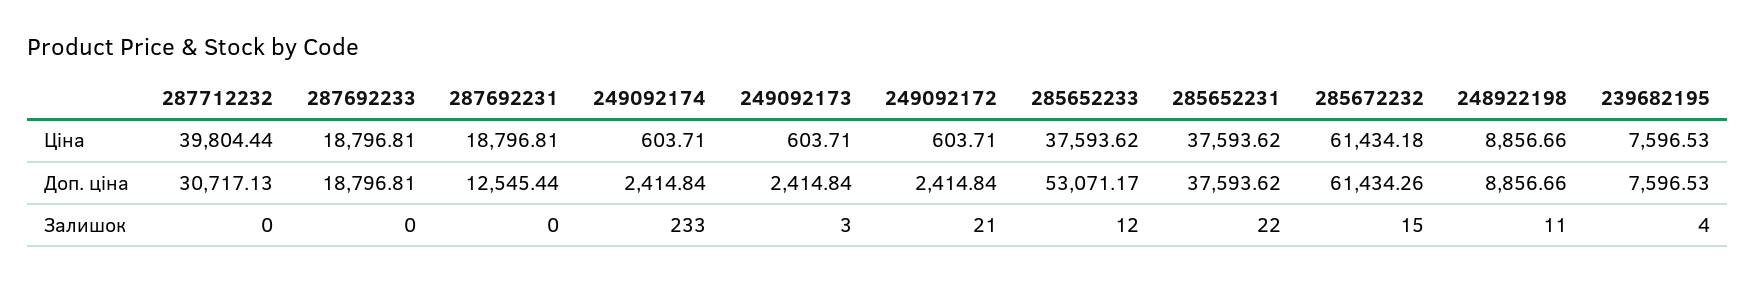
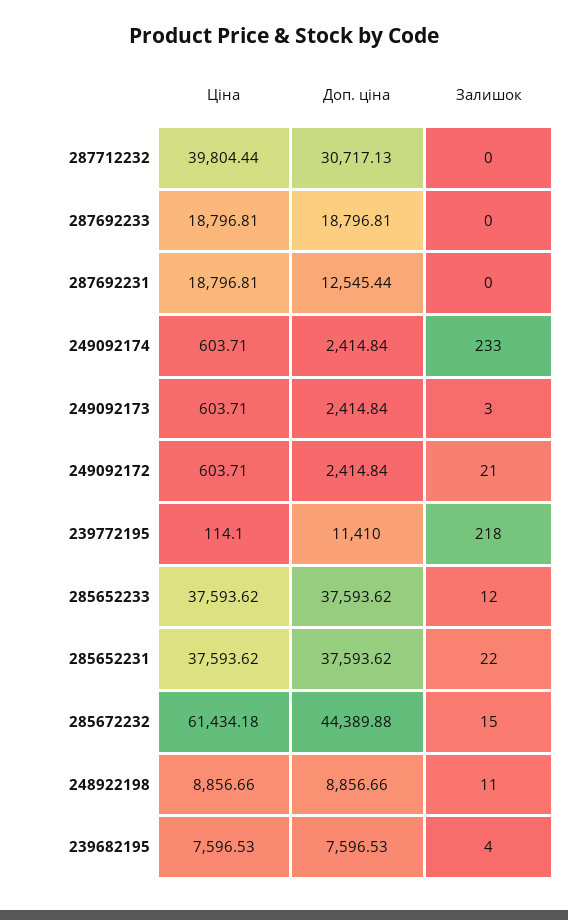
  {
    "287712232": {
      "Ціна": 39804.44,
      "Доп. ціна": 30717.13,
      "Залишок": 0
    },
    "287692233": {
      "Ціна": 18796.81,
      "Доп. ціна": 18796.81,
      "Залишок": 0
    },
    "287692231": {
      "Ціна": 18796.81,
      "Доп. ціна": 12545.44,
      "Залишок": 0
    },
    "249092174": {
      "Ціна": 603.71,
      "Доп. ціна": 2414.84,
      "Залишок": 233
    },
    "249092173": {
      "Ціна": 603.71,
      "Доп. ціна": 2414.84,
      "Залишок": 3
    },
    "249092172": {
      "Ціна": 603.71,
      "Доп. ціна": 2414.84,
      "Залишок": 21
    },
    "285652233": {
      "Ціна": 37593.62,
-     "Доп. ціна": 53071.17,
+     "Доп. ціна": 37593.62,
      "Залишок": 12
    },
    "285652231": {
      "Ціна": 37593.62,
      "Доп. ціна": 37593.62,
      "Залишок": 22
    },
    "285672232": {
      "Ціна": 61434.18,
-     "Доп. ціна": 61434.26,
+     "Доп. ціна": 44389.88,
      "Залишок": 15
    },
    "248922198": {
      "Ціна": 8856.66,
      "Доп. ціна": 8856.66,
      "Залишок": 11
    },
    "239682195": {
      "Ціна": 7596.53,
      "Доп. ціна": 7596.53,
      "Залишок": 4
-   }
+   },
+   "239772195": {
+     "Ціна": 114.1,
+     "Доп. ціна": 11410,
+     "Залишок": 218
+   }
  }

